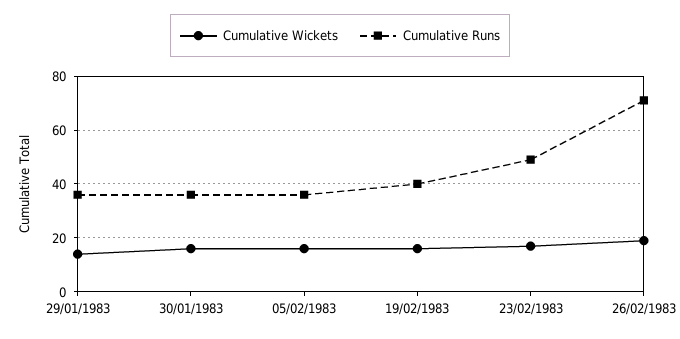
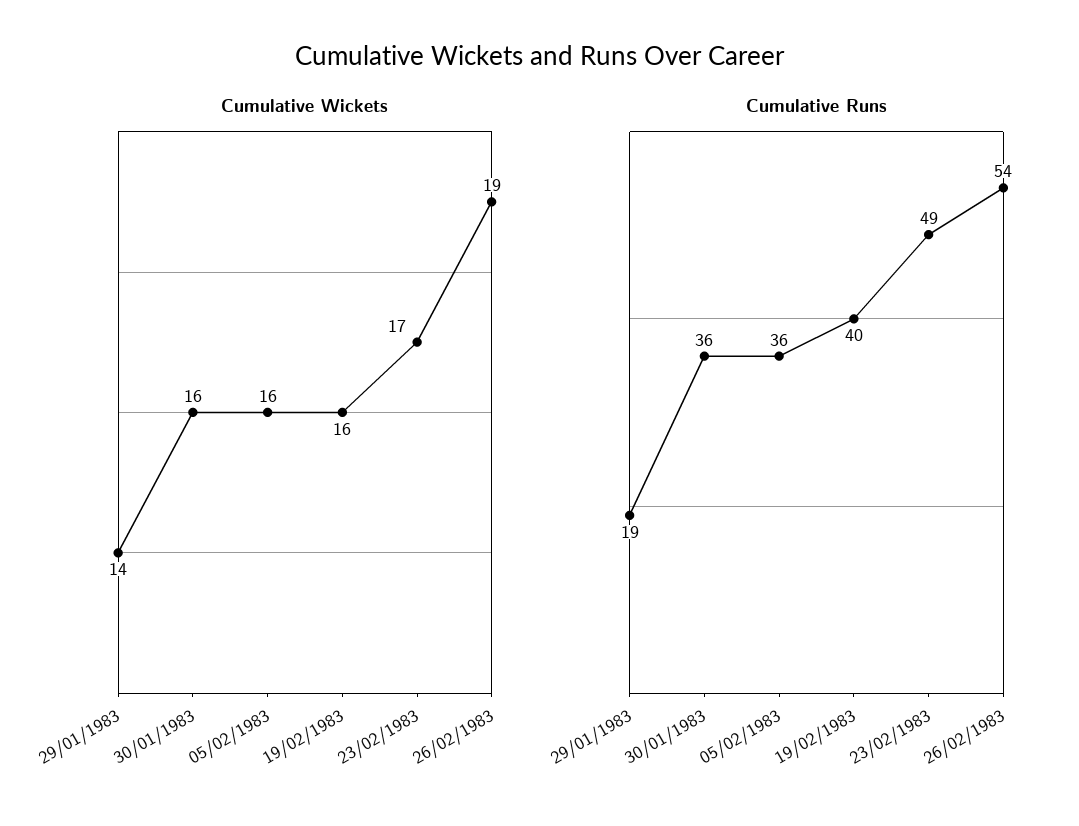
  {
    "Cumulative Wickets": {
      "29/01/1983": 14,
      "30/01/1983": 16,
      "05/02/1983": 16,
      "19/02/1983": 16,
      "23/02/1983": 17,
      "26/02/1983": 19
    },
    "Cumulative Runs": {
-     "29/01/1983": 35,
+     "29/01/1983": 19,
      "30/01/1983": 36,
      "05/02/1983": 36,
      "19/02/1983": 40,
      "23/02/1983": 49,
-     "26/02/1983": 70
+     "26/02/1983": 54
    }
  }

